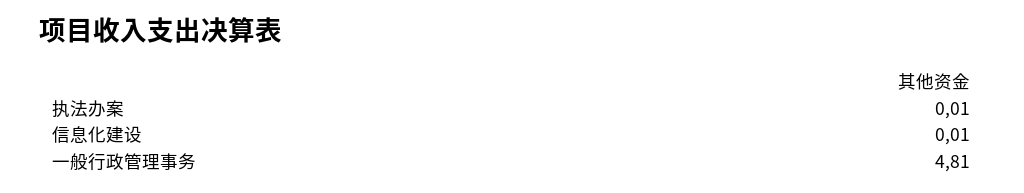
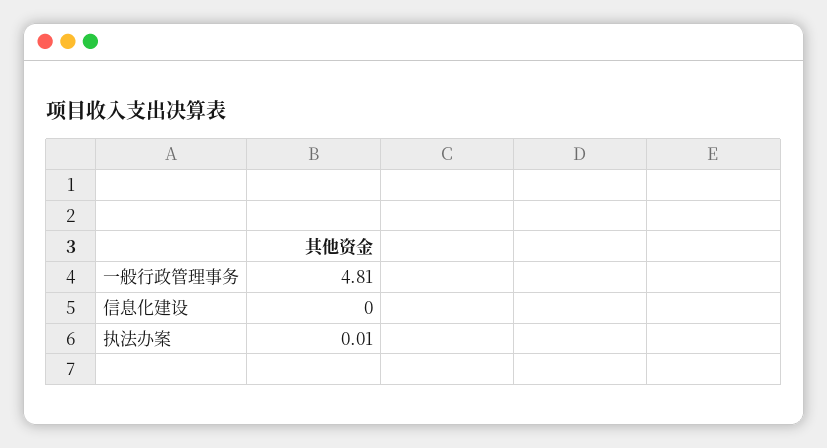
  {
    "执法办案": 0.01,
-   "信息化建设": 0.01,
+   "信息化建设": 0,
    "一般行政管理事务": 4.81
  }

